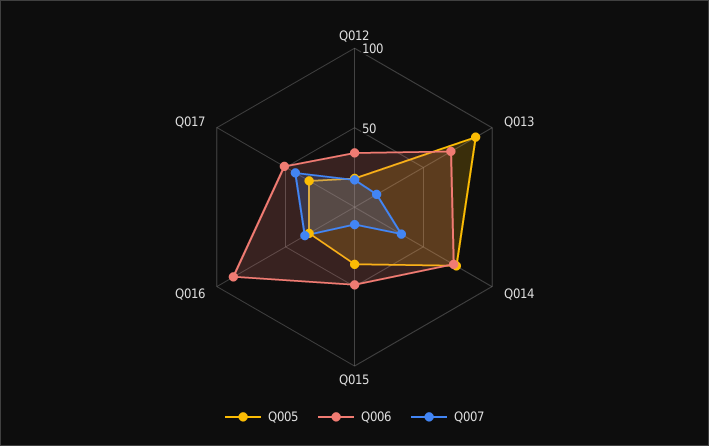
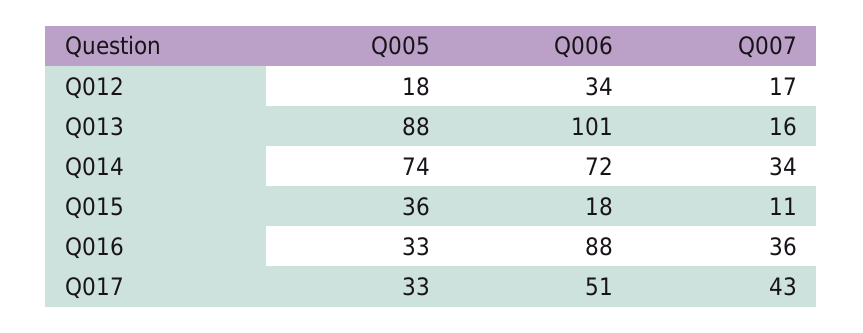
  {
    "Q005": {
      "Q012": 18,
      "Q013": 88,
      "Q014": 74,
      "Q015": 36,
      "Q016": 33,
      "Q017": 33
    },
    "Q006": {
      "Q012": 34,
-     "Q013": 70,
+     "Q013": 101,
      "Q014": 72,
-     "Q015": 50,
+     "Q015": 18,
      "Q016": 88,
      "Q017": 51
    },
    "Q007": {
      "Q012": 17,
      "Q013": 16,
      "Q014": 34,
      "Q015": 11,
      "Q016": 36,
      "Q017": 43
    }
  }

